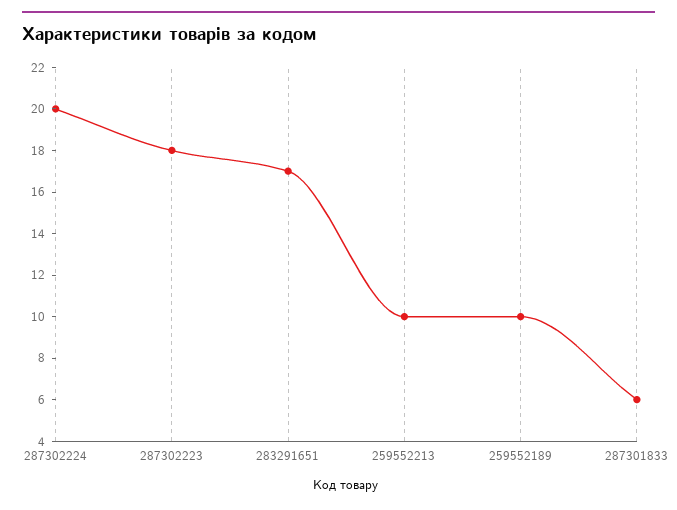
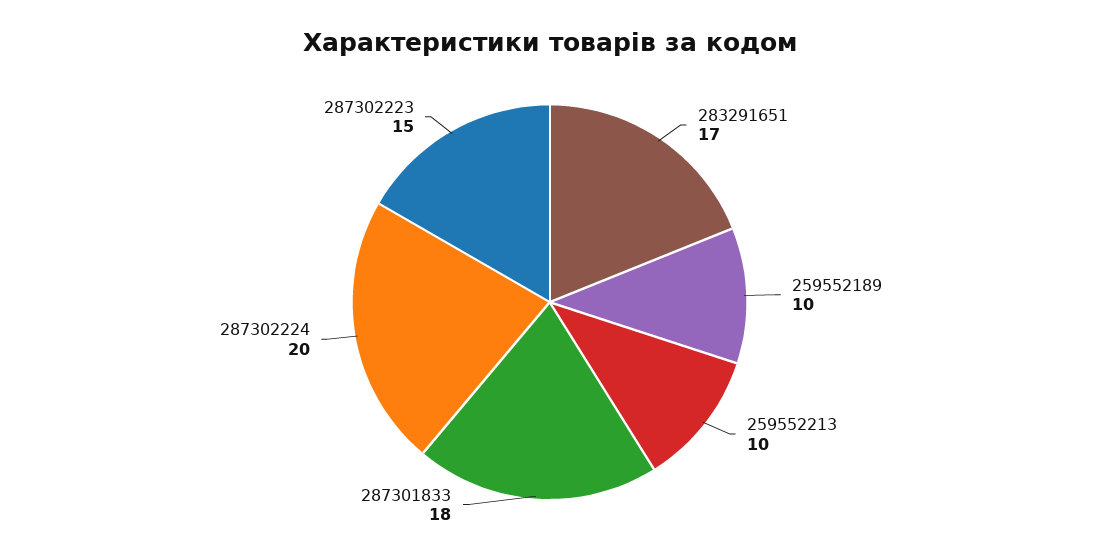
  {
    "287302224": 20,
-   "287302223": 18,
+   "287302223": 15,
    "283291651": 17,
    "259552213": 10,
    "259552189": 10,
-   "287301833": 6
+   "287301833": 18
  }

